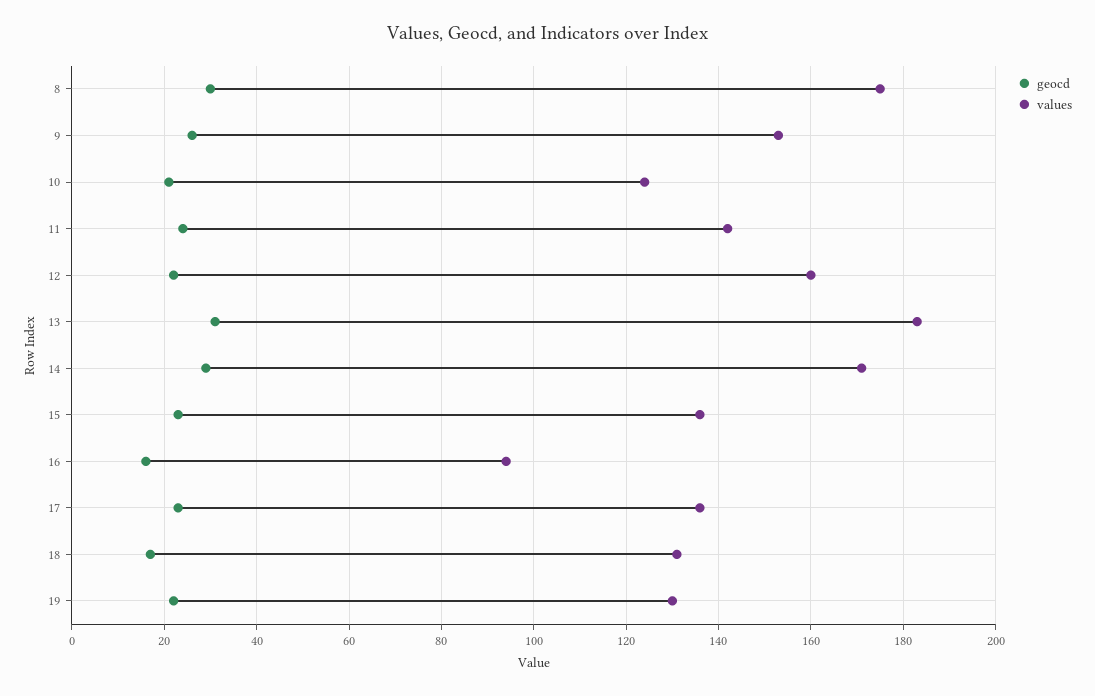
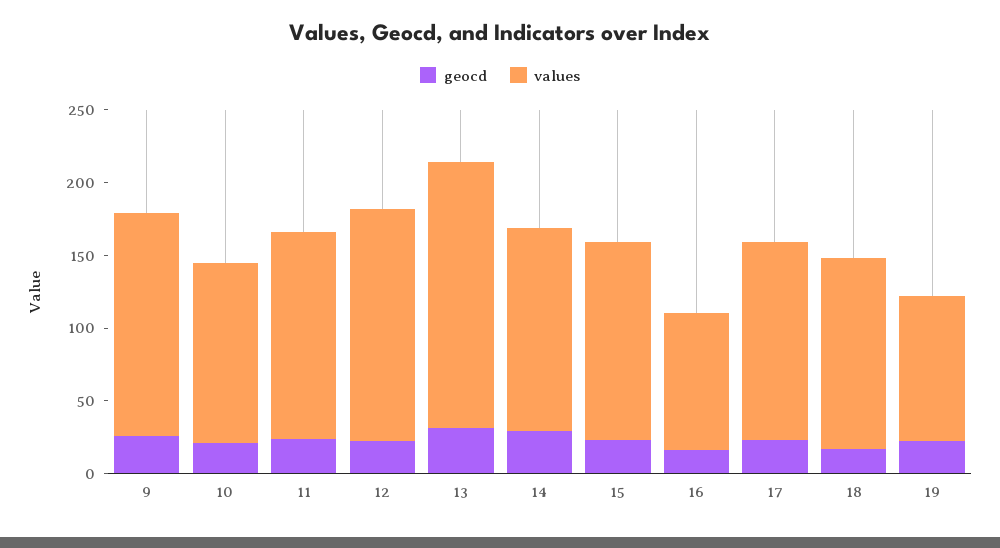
  {
    "geocd": {
-     "8": 30,
      "9": 25,
      "10": 20,
      "11": 25,
      "12": 20,
      "13": 30,
      "14": 30,
      "15": 25,
      "16": 15,
      "17": 25,
      "18": 15,
      "19": 20
    },
    "values": {
-     "8": 175,
      "9": 155,
      "10": 125,
      "11": 140,
      "12": 160,
      "13": 185,
-     "14": 170,
+     "14": 140,
      "15": 135,
      "16": 95,
      "17": 135,
      "18": 130,
-     "19": 130
+     "19": 100
    }
  }

